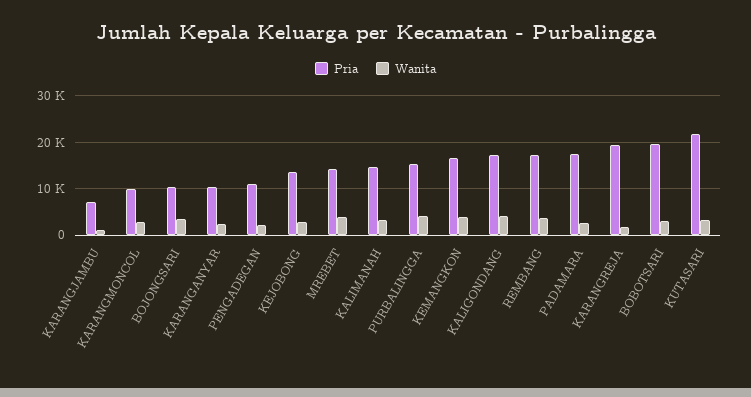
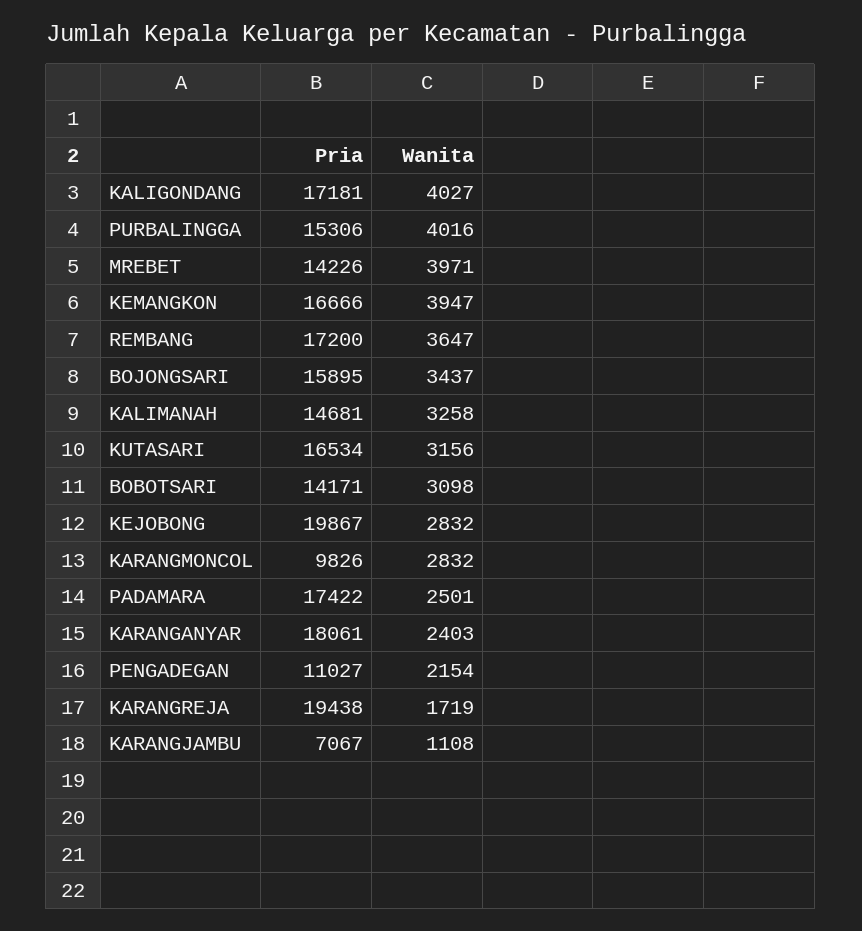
  {
    "Pria": {
      "KARANGJAMBU": 7067,
      "KARANGMONCOL": 9826,
-     "BOJONGSARI": 10000,
+     "BOJONGSARI": 15895,
-     "KARANGANYAR": 10000,
+     "KARANGANYAR": 18061,
      "PENGADEGAN": 11027,
-     "KEJOBONG": 14000,
+     "KEJOBONG": 19867,
      "MREBET": 14226,
      "KALIMANAH": 14681,
      "PURBALINGGA": 15306,
      "KEMANGKON": 16666,
      "KALIGONDANG": 17181,
      "REMBANG": 17200,
      "PADAMARA": 17422,
      "KARANGREJA": 19438,
-     "BOBOTSARI": 20000,
+     "BOBOTSARI": 14171,
-     "KUTASARI": 22000
+     "KUTASARI": 16534
    },
    "Wanita": {
      "KARANGJAMBU": 1108,
      "KARANGMONCOL": 2832,
      "BOJONGSARI": 3437,
      "KARANGANYAR": 2403,
      "PENGADEGAN": 2154,
      "KEJOBONG": 2832,
      "MREBET": 3971,
      "KALIMANAH": 3258,
      "PURBALINGGA": 4016,
      "KEMANGKON": 3947,
      "KALIGONDANG": 4027,
      "REMBANG": 3647,
      "PADAMARA": 2501,
      "KARANGREJA": 1719,
      "BOBOTSARI": 3098,
      "KUTASARI": 3156
    }
  }

